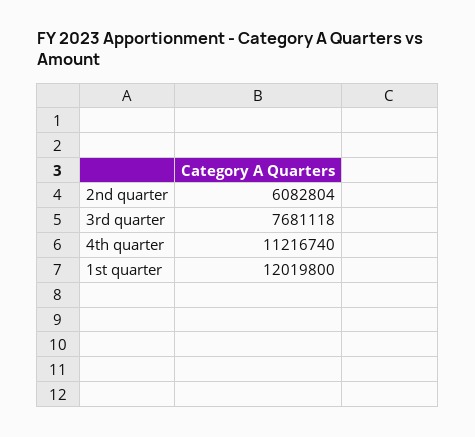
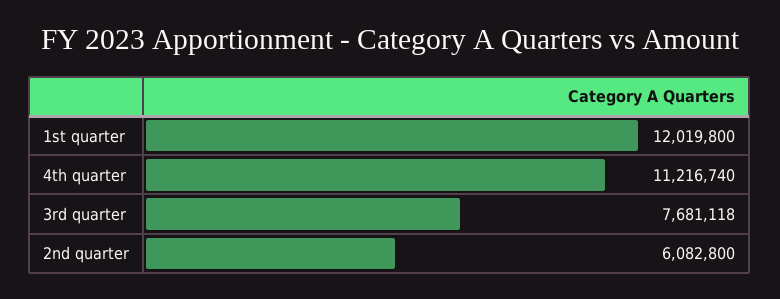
  {
-   "2nd quarter": 6082804,
+   "2nd quarter": 6082800,
    "3rd quarter": 7681118,
    "4th quarter": 11216740,
    "1st quarter": 12019800
  }

